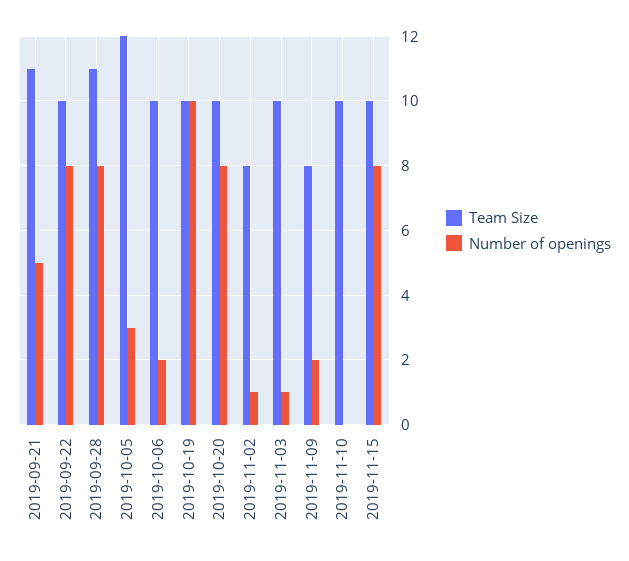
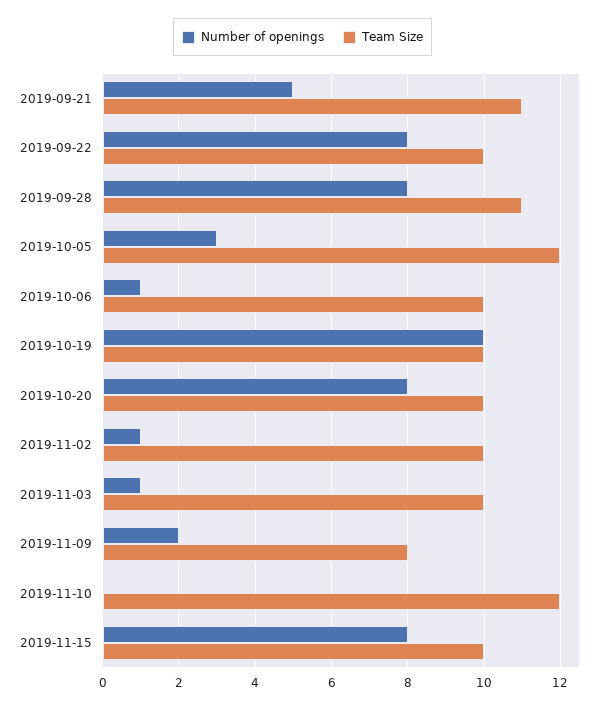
  {
    "Team Size": {
      "2019-09-21": 11,
      "2019-09-22": 10,
      "2019-09-28": 11,
      "2019-10-05": 12,
      "2019-10-06": 10,
      "2019-10-19": 10,
      "2019-10-20": 10,
-     "2019-11-02": 8,
+     "2019-11-02": 10,
      "2019-11-03": 10,
      "2019-11-09": 8,
-     "2019-11-10": 10,
+     "2019-11-10": 12,
      "2019-11-15": 10
    },
    "Number of openings": {
      "2019-09-21": 5,
      "2019-09-22": 8,
      "2019-09-28": 8,
      "2019-10-05": 3,
-     "2019-10-06": 2,
+     "2019-10-06": 1,
      "2019-10-19": 10,
      "2019-10-20": 8,
      "2019-11-02": 1,
      "2019-11-03": 1,
      "2019-11-09": 2,
      "2019-11-10": 0,
      "2019-11-15": 8
    }
  }

